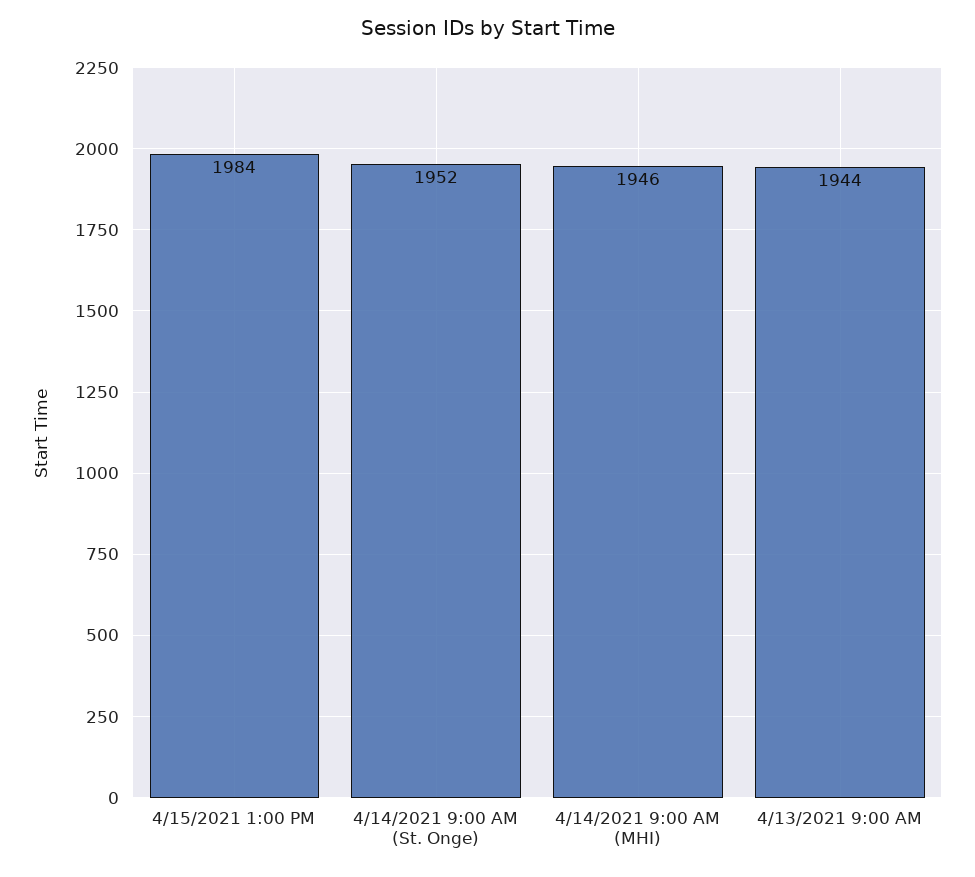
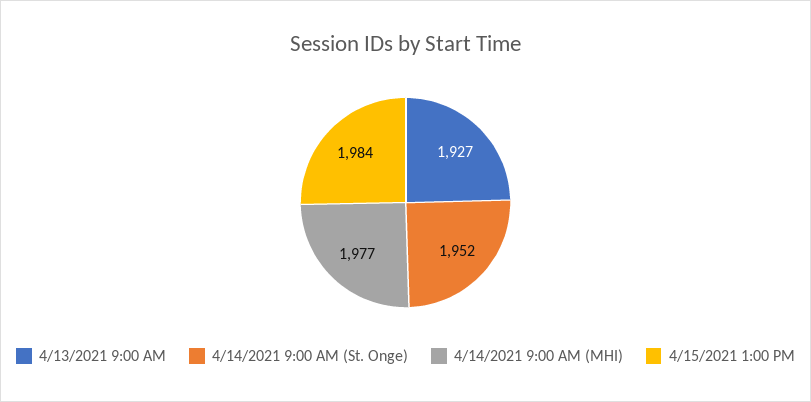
  {
    "4/15/2021 1:00 PM": 1984,
    "4/14/2021 9:00 AM (St. Onge)": 1952,
-   "4/14/2021 9:00 AM (MHI)": 1946,
+   "4/14/2021 9:00 AM (MHI)": 1977,
-   "4/13/2021 9:00 AM": 1944
+   "4/13/2021 9:00 AM": 1927
  }

